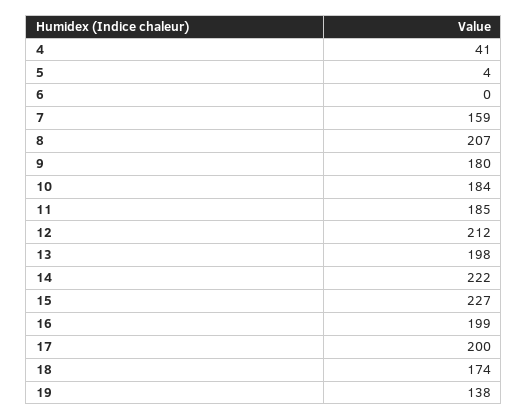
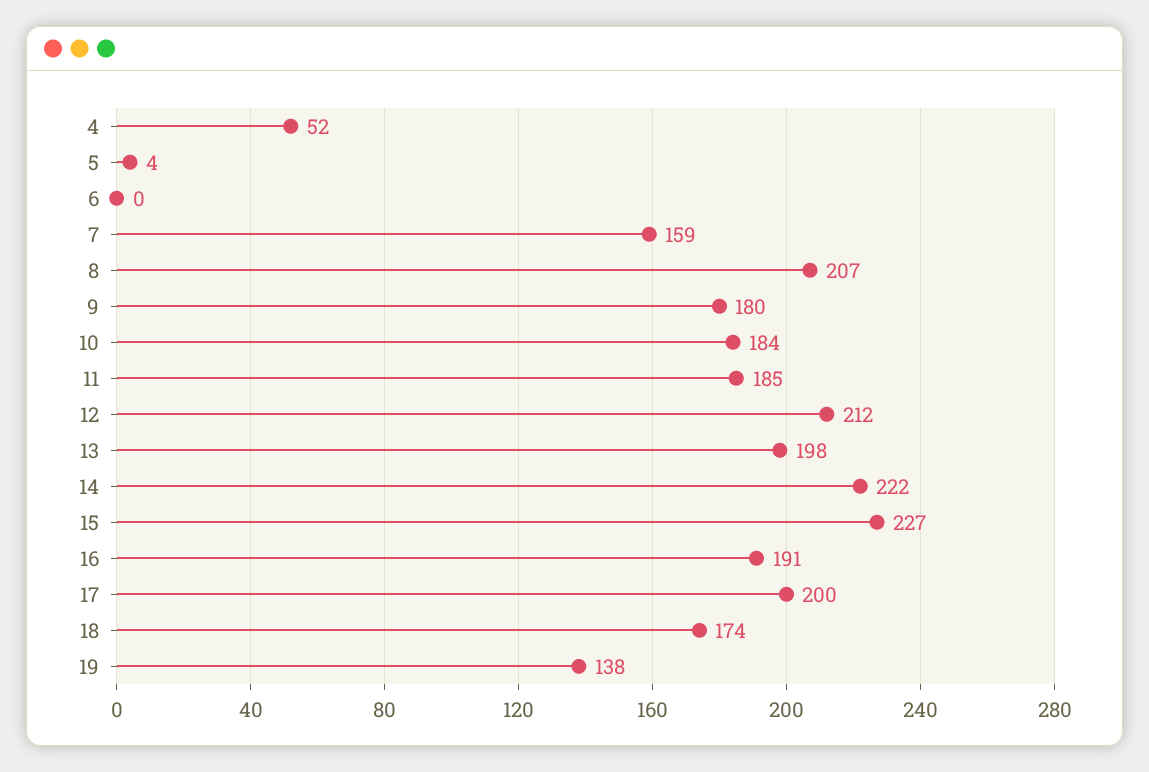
  {
-   "4": 41,
+   "4": 52,
    "5": 4,
    "6": 0,
    "7": 159,
    "8": 207,
    "9": 180,
    "10": 184,
    "11": 185,
    "12": 212,
    "13": 198,
    "14": 222,
    "15": 227,
-   "16": 199,
+   "16": 191,
    "17": 200,
    "18": 174,
    "19": 138
  }

